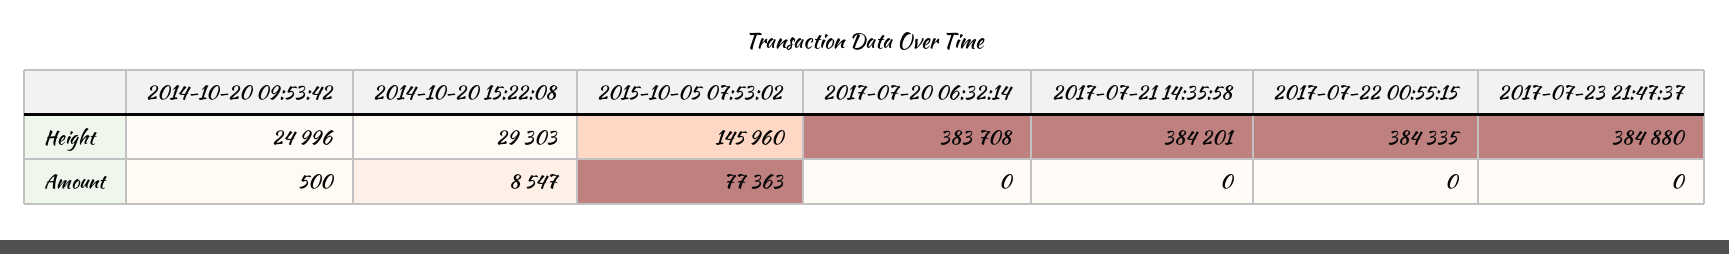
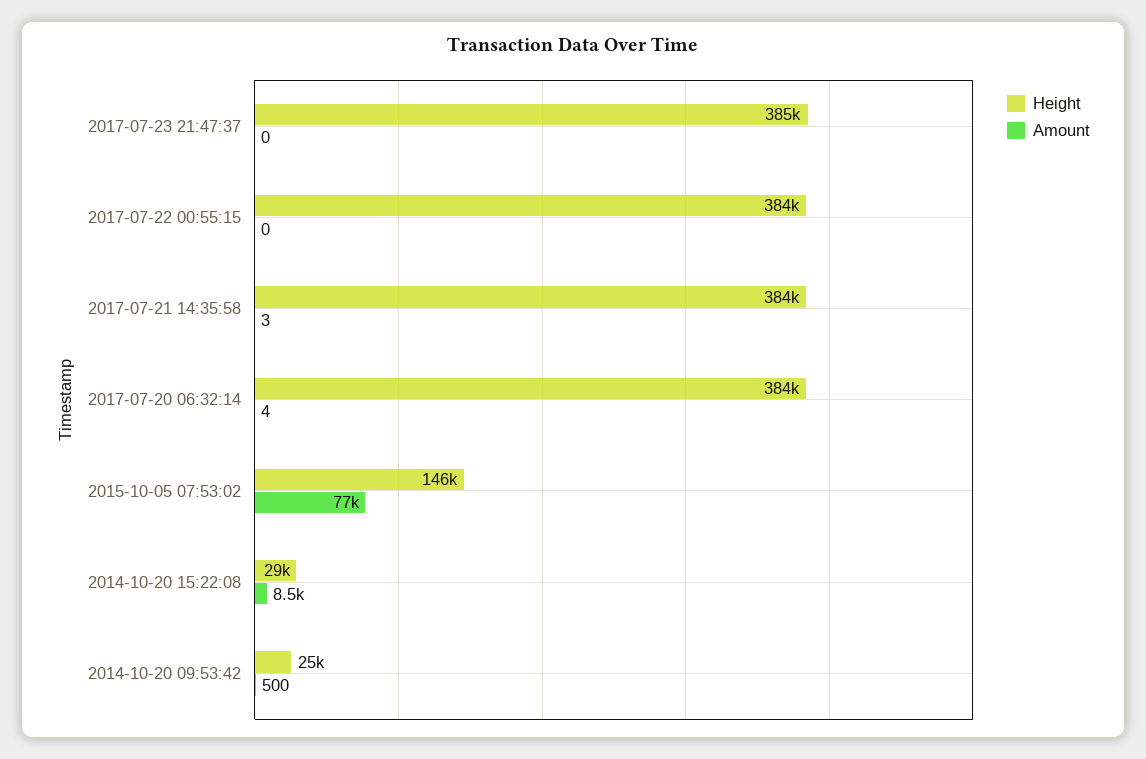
  {
    "Height": {
      "2014-10-20 09:53:42": 24996,
      "2014-10-20 15:22:08": 29303,
      "2015-10-05 07:53:02": 145960,
      "2017-07-20 06:32:14": 383708,
      "2017-07-21 14:35:58": 384201,
      "2017-07-22 00:55:15": 384335,
      "2017-07-23 21:47:37": 384880
    },
    "Amount": {
      "2014-10-20 09:53:42": 500,
      "2014-10-20 15:22:08": 8547,
      "2015-10-05 07:53:02": 77363,
-     "2017-07-20 06:32:14": 0,
+     "2017-07-20 06:32:14": 4,
-     "2017-07-21 14:35:58": 0,
+     "2017-07-21 14:35:58": 3,
      "2017-07-22 00:55:15": 0,
      "2017-07-23 21:47:37": 0
    }
  }

